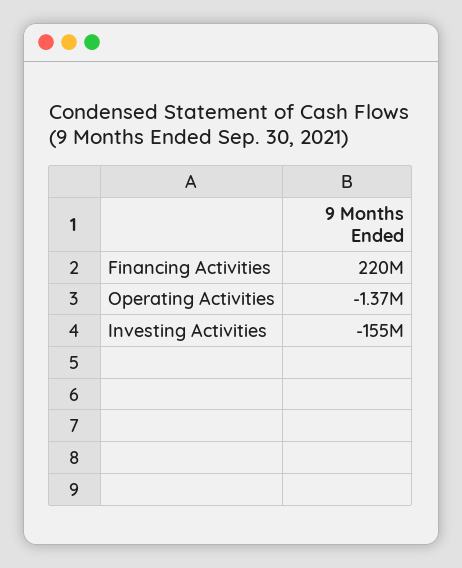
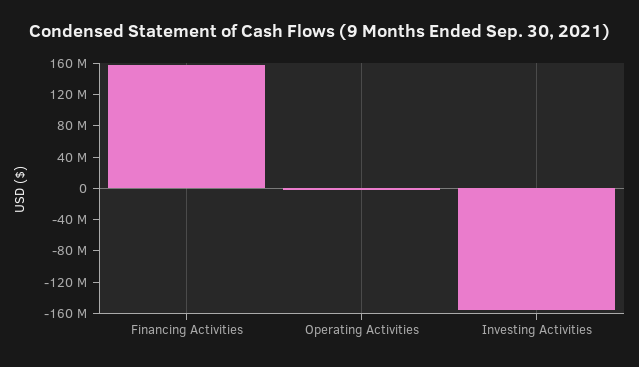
  {
-   "Financing Activities": 220000000,
+   "Financing Activities": 160000000,
    "Operating Activities": -1370000,
    "Investing Activities": -155000000
  }

